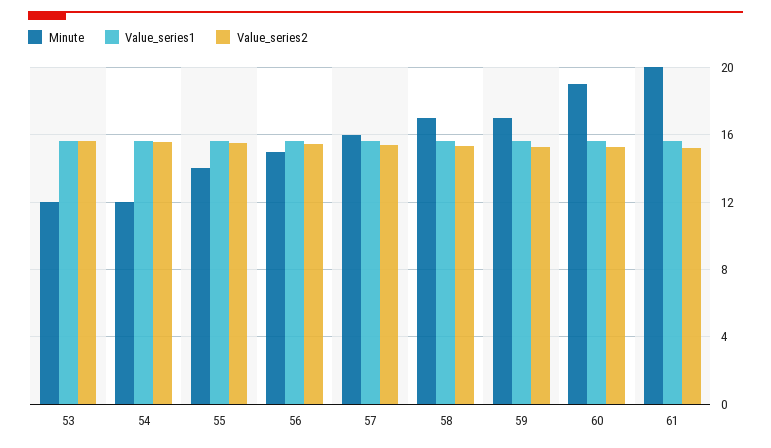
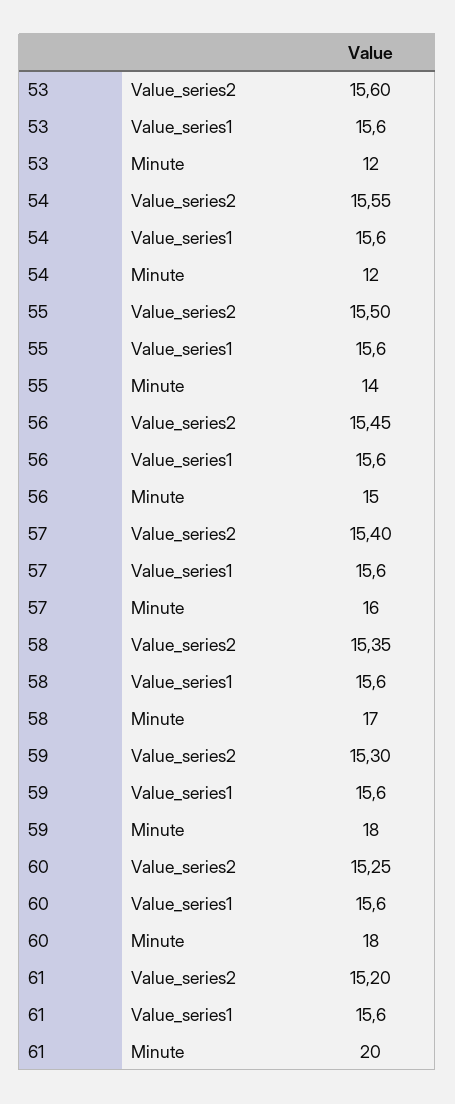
  {
    "Minute": {
      "53": 12,
      "54": 12,
      "55": 14,
      "56": 15,
      "57": 16,
      "58": 17,
-     "59": 17,
+     "59": 18,
-     "60": 19,
+     "60": 18,
      "61": 20
    },
    "Value_series1": {
      "53": 15.6,
      "54": 15.6,
      "55": 15.6,
      "56": 15.6,
      "57": 15.6,
      "58": 15.6,
      "59": 15.6,
      "60": 15.6,
      "61": 15.6
    },
    "Value_series2": {
      "53": 15.6,
      "54": 15.55,
      "55": 15.5,
      "56": 15.45,
      "57": 15.4,
      "58": 15.35,
      "59": 15.3,
      "60": 15.25,
      "61": 15.2
    }
  }

